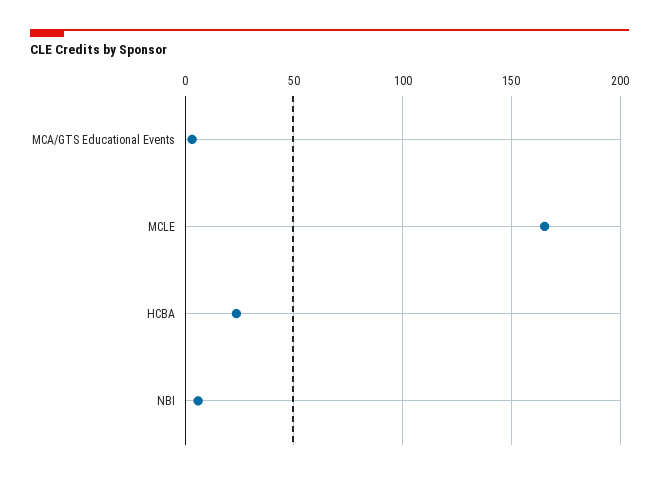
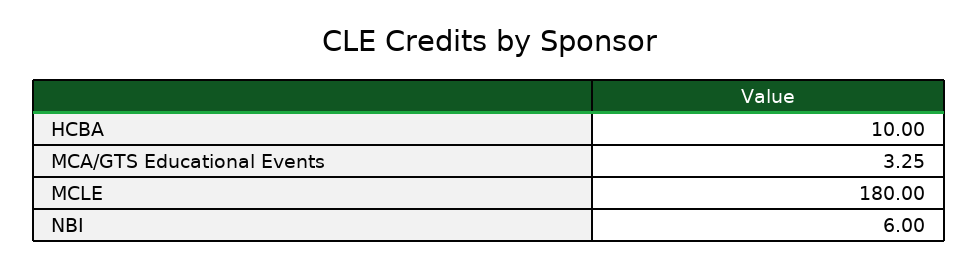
  {
    "MCA/GTS Educational Events": 3.25,
-   "MCLE": 165,
+   "MCLE": 180,
-   "HCBA": 25,
+   "HCBA": 10,
    "NBI": 6
  }

